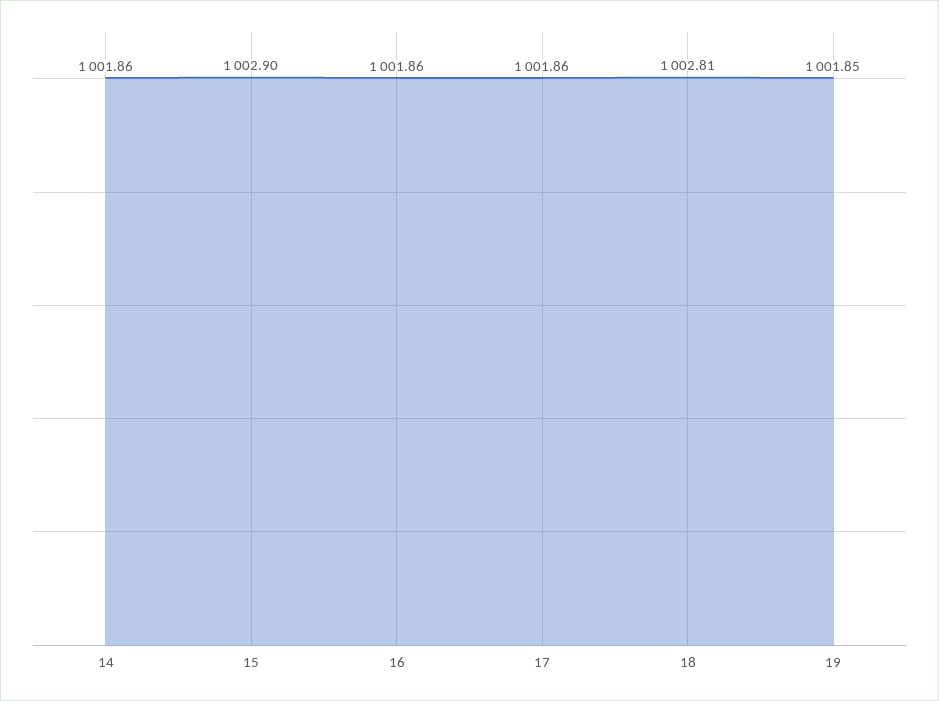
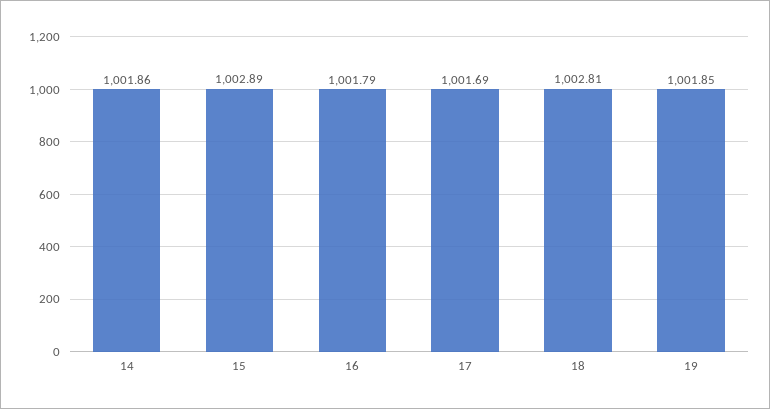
  {
    "14": 1001.86,
-   "15": 1002.9,
+   "15": 1002.89,
-   "16": 1001.86,
+   "16": 1001.79,
-   "17": 1001.86,
+   "17": 1001.69,
    "18": 1002.81,
    "19": 1001.85
  }

